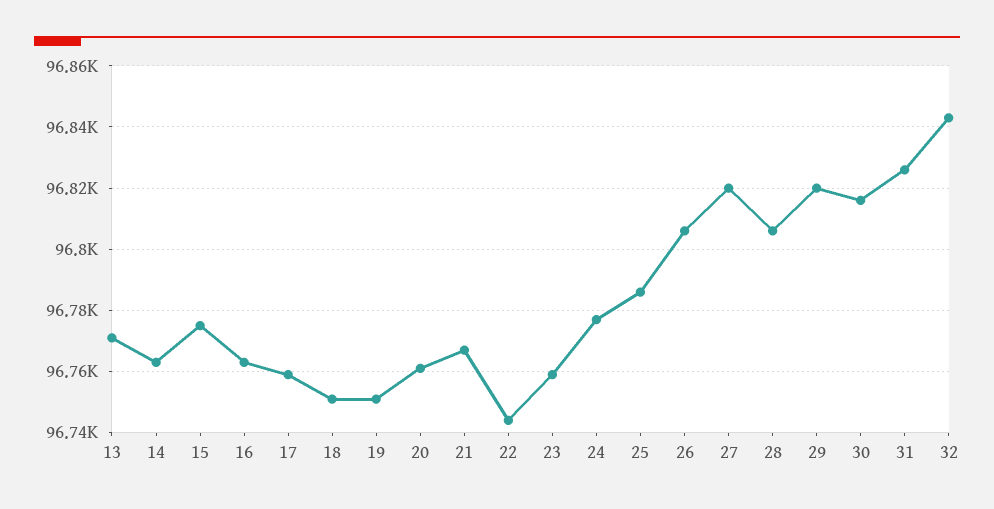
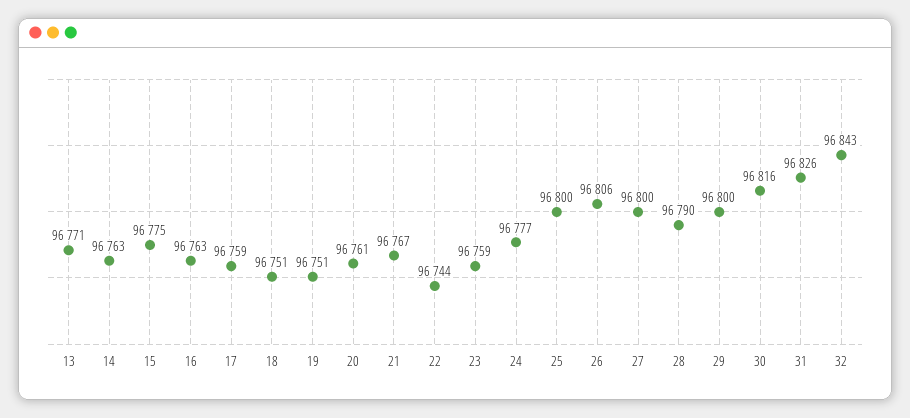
  {
    "13": 96771,
    "14": 96763,
    "15": 96775,
    "16": 96763,
    "17": 96759,
    "18": 96751,
    "19": 96751,
    "20": 96761,
    "21": 96767,
    "22": 96744,
    "23": 96759,
    "24": 96777,
-   "25": 96785,
+   "25": 96800,
    "26": 96806,
-   "27": 96820,
+   "27": 96800,
-   "28": 96805,
+   "28": 96790,
-   "29": 96820,
+   "29": 96800,
    "30": 96816,
    "31": 96826,
    "32": 96843
  }

